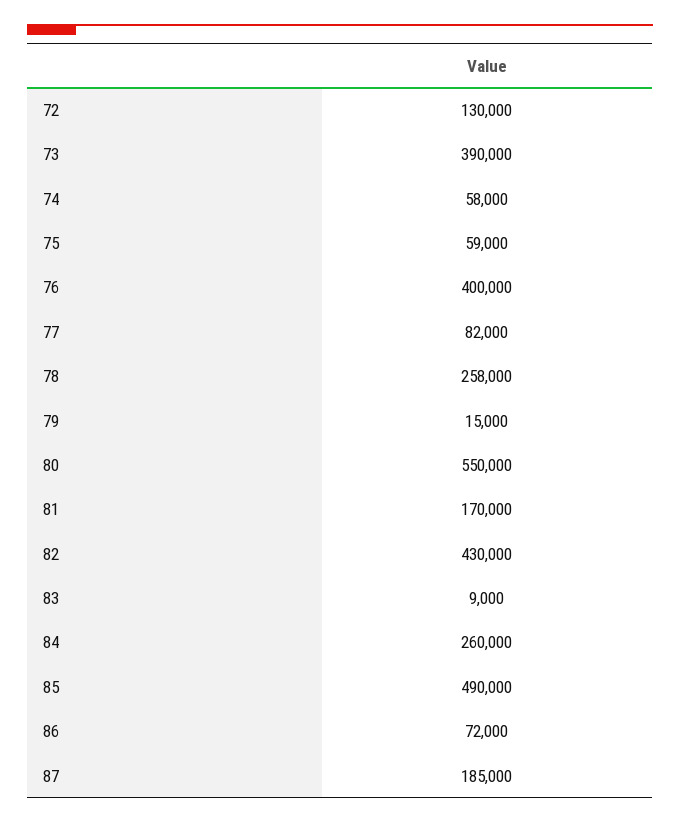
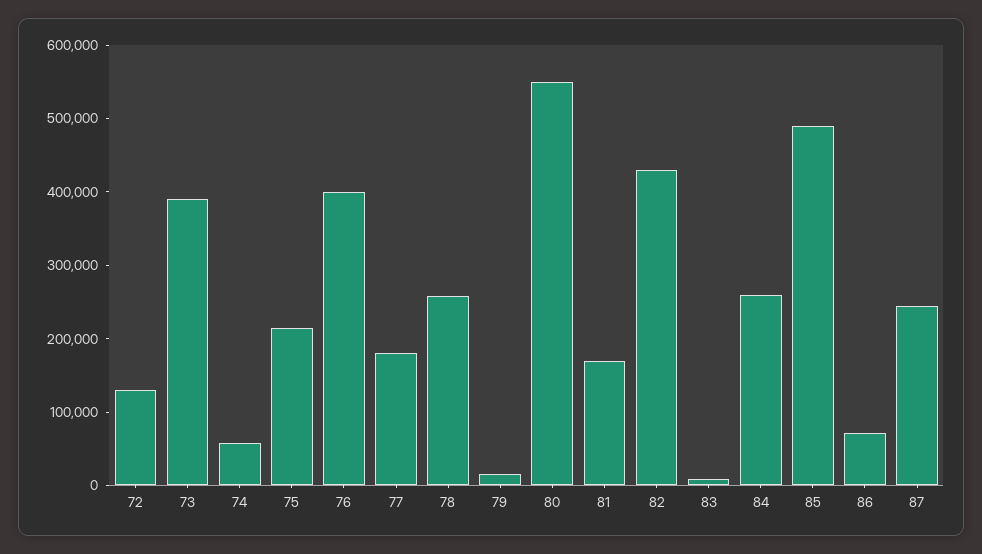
  {
    "72": 130000,
    "73": 390000,
    "74": 58000,
-   "75": 59000,
+   "75": 220000,
    "76": 400000,
-   "77": 82000,
+   "77": 180000,
    "78": 258000,
    "79": 15000,
    "80": 550000,
    "81": 170000,
    "82": 430000,
    "83": 9000,
    "84": 260000,
    "85": 490000,
    "86": 72000,
-   "87": 185000
+   "87": 240000
  }

